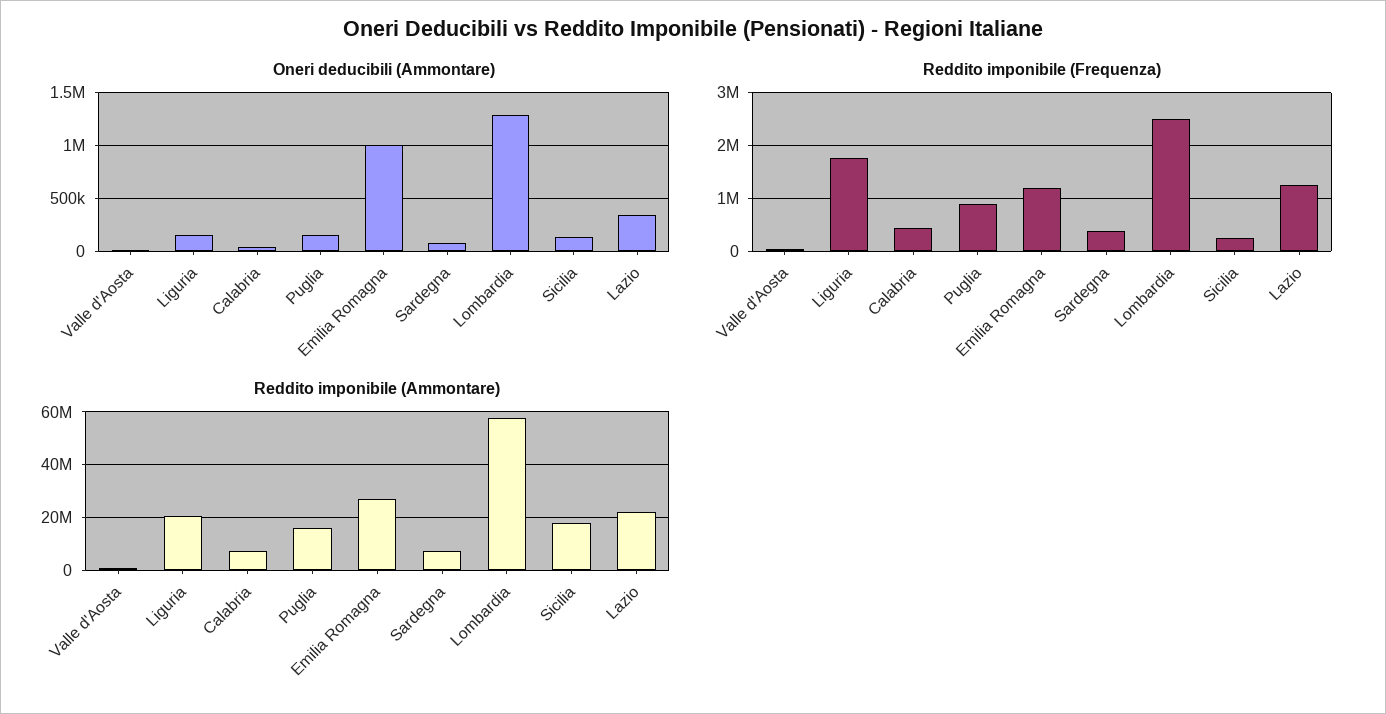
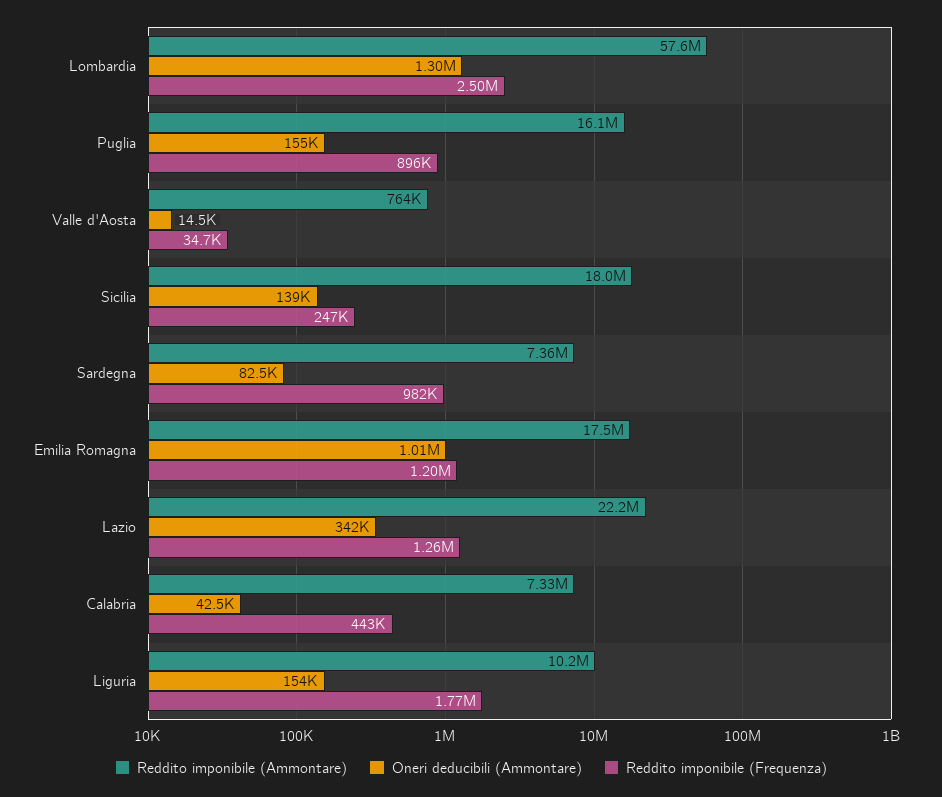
  {
    "Oneri deducibili (Ammontare)": {
      "Valle d'Aosta": 14500,
      "Liguria": 154000,
      "Calabria": 42500,
      "Puglia": 155000,
      "Emilia Romagna": 1010000,
      "Sardegna": 82500,
      "Lombardia": 1300000,
      "Sicilia": 139000,
      "Lazio": 342000
    },
    "Reddito imponibile (Frequenza)": {
      "Valle d'Aosta": 34700,
      "Liguria": 1770000,
      "Calabria": 443000,
      "Puglia": 896000,
      "Emilia Romagna": 1200000,
-     "Sardegna": 400000,
+     "Sardegna": 982000,
      "Lombardia": 2500000,
      "Sicilia": 247000,
      "Lazio": 1260000
    },
    "Reddito imponibile (Ammontare)": {
      "Valle d'Aosta": 764000,
-     "Liguria": 20000000,
+     "Liguria": 10200000,
      "Calabria": 7330000,
      "Puglia": 16100000,
-     "Emilia Romagna": 27500000,
+     "Emilia Romagna": 17500000,
      "Sardegna": 7360000,
      "Lombardia": 57600000,
      "Sicilia": 18000000,
      "Lazio": 22200000
    }
  }

